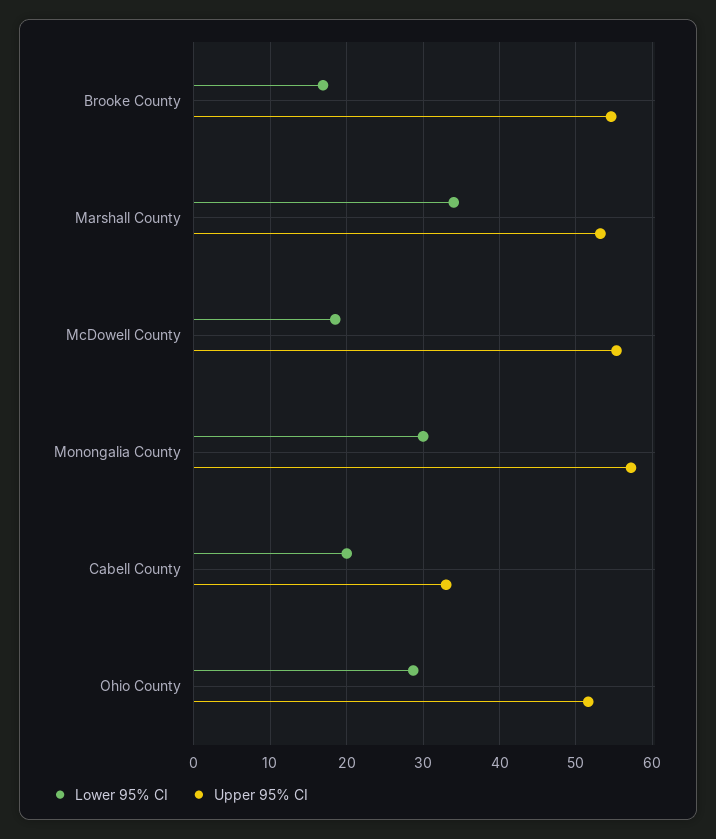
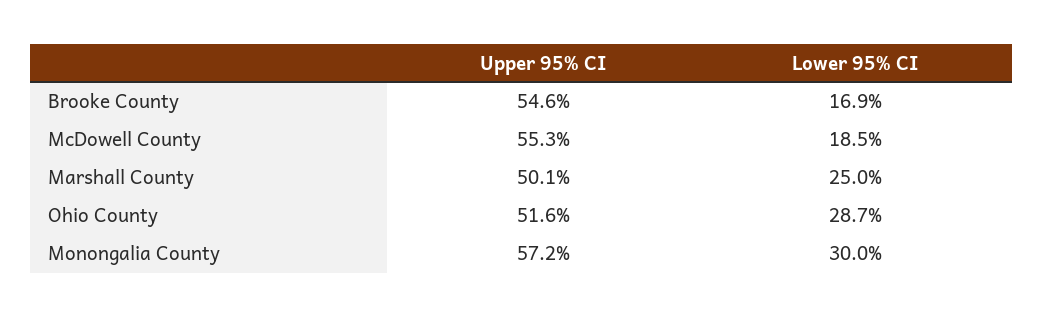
  {
    "Lower 95% CI": {
      "Brooke County": 16.9,
-     "Marshall County": 34,
+     "Marshall County": 25,
      "McDowell County": 18.5,
      "Monongalia County": 30,
-     "Cabell County": 20,
      "Ohio County": 28.7
    },
    "Upper 95% CI": {
      "Brooke County": 54.6,
-     "Marshall County": 53,
+     "Marshall County": 50.1,
      "McDowell County": 55.3,
      "Monongalia County": 57.2,
-     "Cabell County": 33,
      "Ohio County": 51.6
    }
  }

